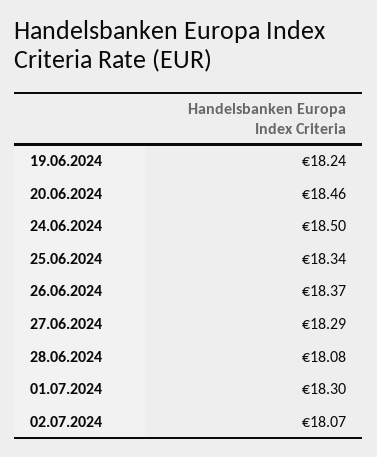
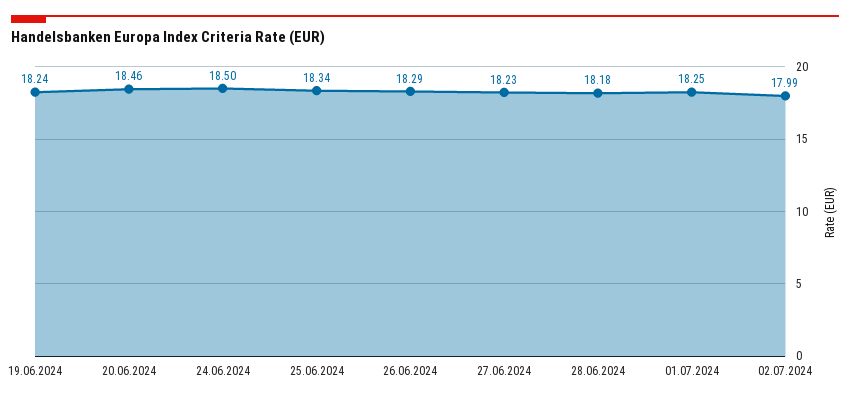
  {
    "19.06.2024": 18.24,
    "20.06.2024": 18.46,
    "24.06.2024": 18.5,
    "25.06.2024": 18.34,
-   "26.06.2024": 18.37,
+   "26.06.2024": 18.29,
-   "27.06.2024": 18.29,
+   "27.06.2024": 18.23,
-   "28.06.2024": 18.08,
+   "28.06.2024": 18.18,
-   "01.07.2024": 18.3,
+   "01.07.2024": 18.25,
-   "02.07.2024": 18.07
+   "02.07.2024": 17.99
  }

